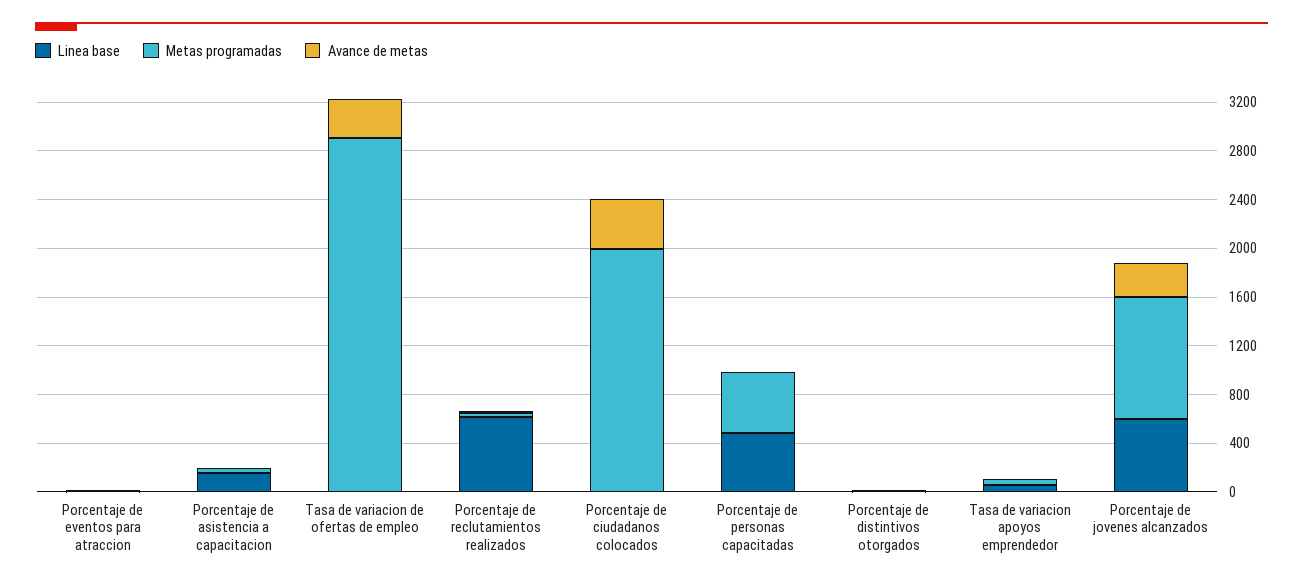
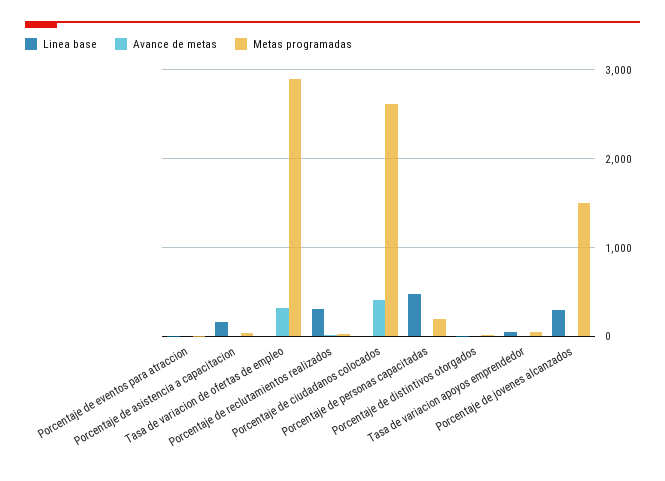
  {
    "Linea base": {
      "Porcentaje de eventos para atraccion": 0,
      "Porcentaje de asistencia a capacitacion": 200,
      "Tasa de variacion de ofertas de empleo": 0,
-     "Porcentaje de reclutamientos realizados": 600,
+     "Porcentaje de reclutamientos realizados": 300,
      "Porcentaje de ciudadanos colocados": 0,
      "Porcentaje de personas capacitadas": 500,
      "Porcentaje de distintivos otorgados": 0,
      "Tasa de variacion apoyos emprendedor": 100,
-     "Porcentaje de jovenes alcanzados": 600
+     "Porcentaje de jovenes alcanzados": 300
    },
    "Metas programadas": {
      "Porcentaje de eventos para atraccion": 0,
      "Porcentaje de asistencia a capacitacion": 0,
      "Tasa de variacion de ofertas de empleo": 2900,
      "Porcentaje de reclutamientos realizados": 0,
-     "Porcentaje de ciudadanos colocados": 2000,
+     "Porcentaje de ciudadanos colocados": 2600,
-     "Porcentaje de personas capacitadas": 500,
+     "Porcentaje de personas capacitadas": 200,
      "Porcentaje de distintivos otorgados": 0,
      "Tasa de variacion apoyos emprendedor": 100,
-     "Porcentaje de jovenes alcanzados": 1000
+     "Porcentaje de jovenes alcanzados": 1500
    },
    "Avance de metas": {
      "Porcentaje de eventos para atraccion": 0,
      "Porcentaje de asistencia a capacitacion": 0,
      "Tasa de variacion de ofertas de empleo": 300,
      "Porcentaje de reclutamientos realizados": 0,
      "Porcentaje de ciudadanos colocados": 400,
      "Porcentaje de personas capacitadas": 0,
      "Porcentaje de distintivos otorgados": 0,
      "Tasa de variacion apoyos emprendedor": 0,
-     "Porcentaje de jovenes alcanzados": 300
+     "Porcentaje de jovenes alcanzados": 0
    }
  }

